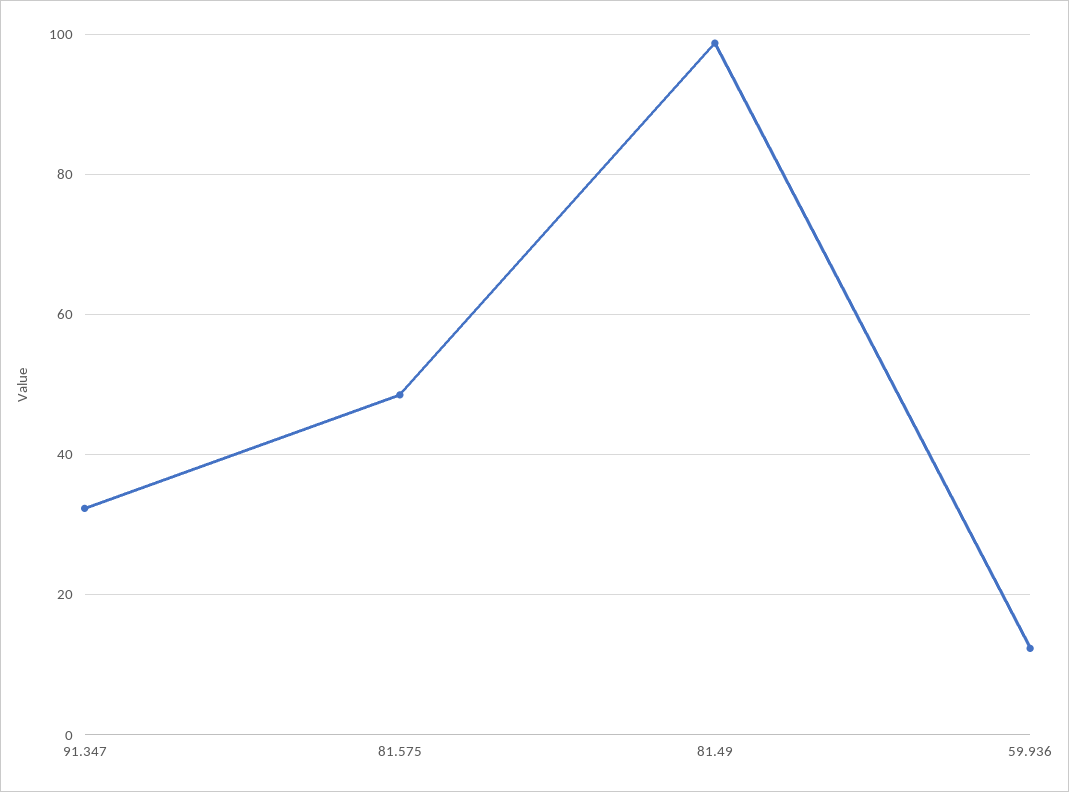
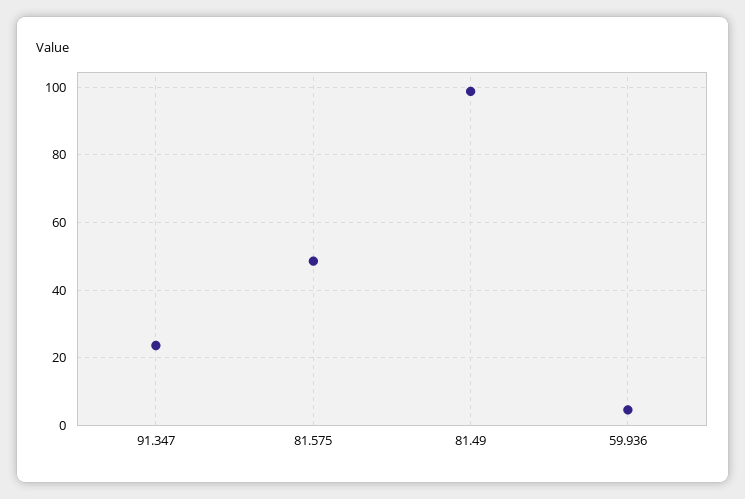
  {
-   "91.347": 32,
+   "91.347": 24,
    "81.575": 48,
    "81.49": 98,
-   "59.936": 12
+   "59.936": 4
  }

